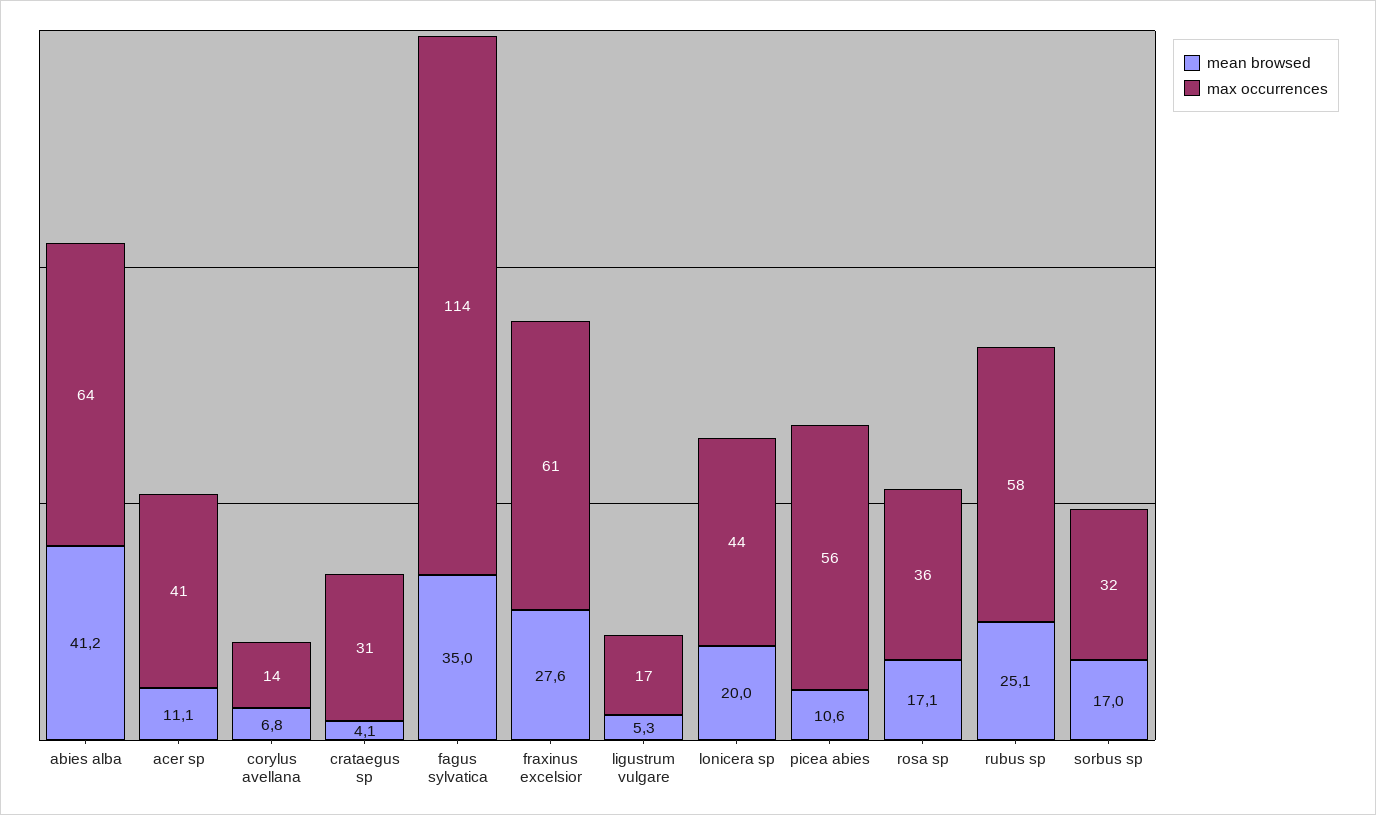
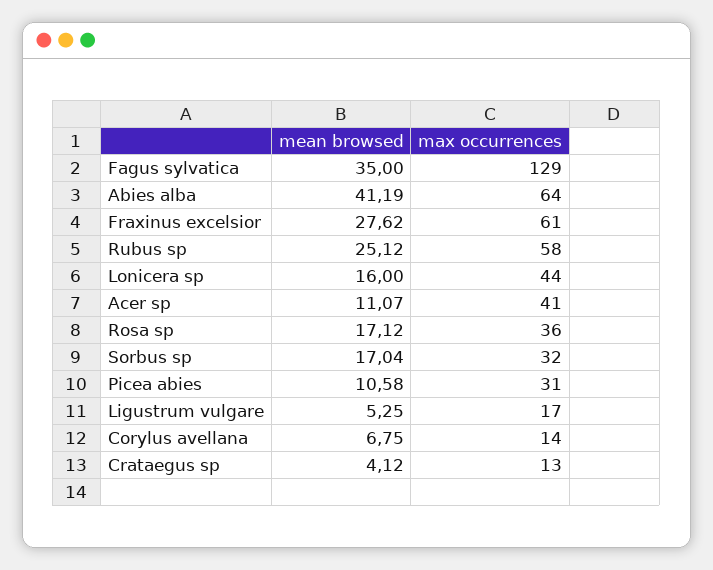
  {
    "mean browsed": {
      "abies alba": 41.19,
      "acer sp": 11.07,
      "corylus avellana": 6.75,
      "crataegus sp": 4.12,
      "fagus sylvatica": 35,
      "fraxinus excelsior": 27.62,
      "ligustrum vulgare": 5.25,
-     "lonicera sp": 20,
+     "lonicera sp": 16,
      "picea abies": 10.58,
      "rosa sp": 17.12,
      "rubus sp": 25.12,
      "sorbus sp": 17.04
    },
    "max occurrences": {
      "abies alba": 64,
      "acer sp": 41,
      "corylus avellana": 14,
-     "crataegus sp": 31,
+     "crataegus sp": 13,
-     "fagus sylvatica": 114,
+     "fagus sylvatica": 129,
      "fraxinus excelsior": 61,
      "ligustrum vulgare": 17,
      "lonicera sp": 44,
-     "picea abies": 56,
+     "picea abies": 31,
      "rosa sp": 36,
      "rubus sp": 58,
      "sorbus sp": 32
    }
  }

